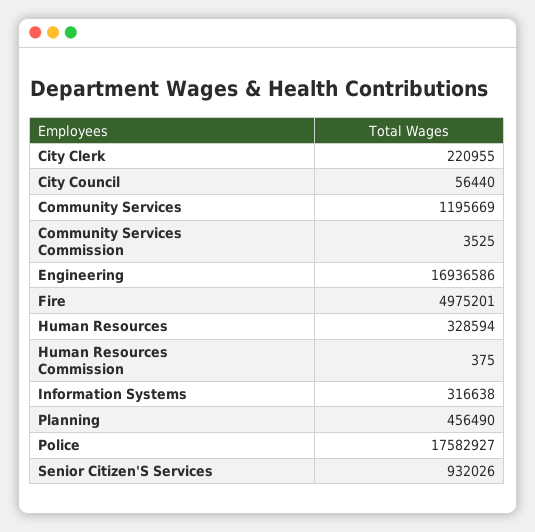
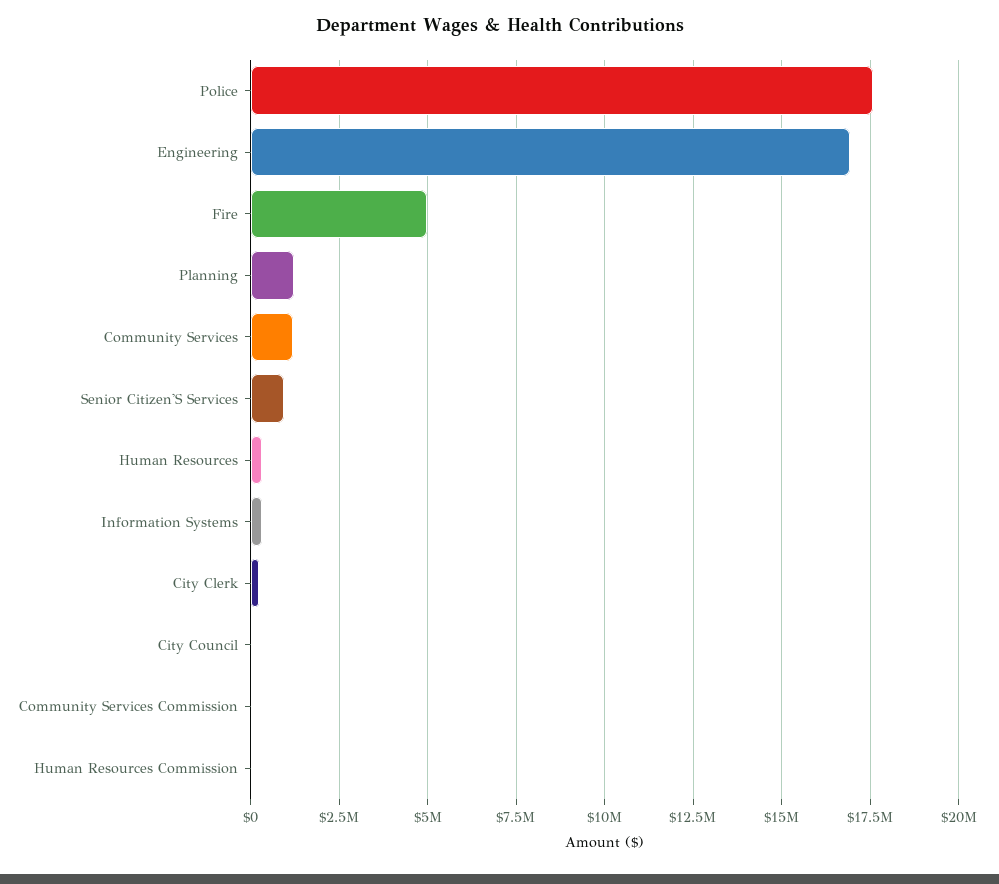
  {
    "City Clerk": 220955,
    "City Council": 56440,
    "Community Services": 1195669,
    "Community Services Commission": 3525,
    "Engineering": 16936586,
    "Fire": 4975201,
    "Human Resources": 328594,
    "Human Resources Commission": 375,
    "Information Systems": 316638,
-   "Planning": 456490,
+   "Planning": 1250000,
    "Police": 17582927,
    "Senior Citizen'S Services": 932026
  }

